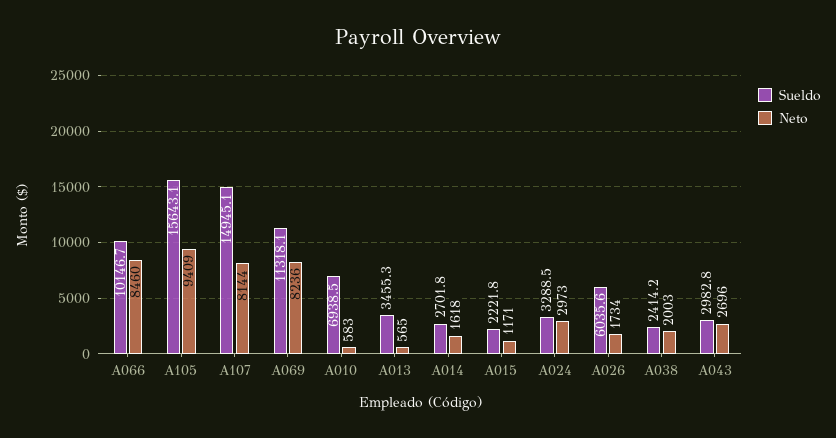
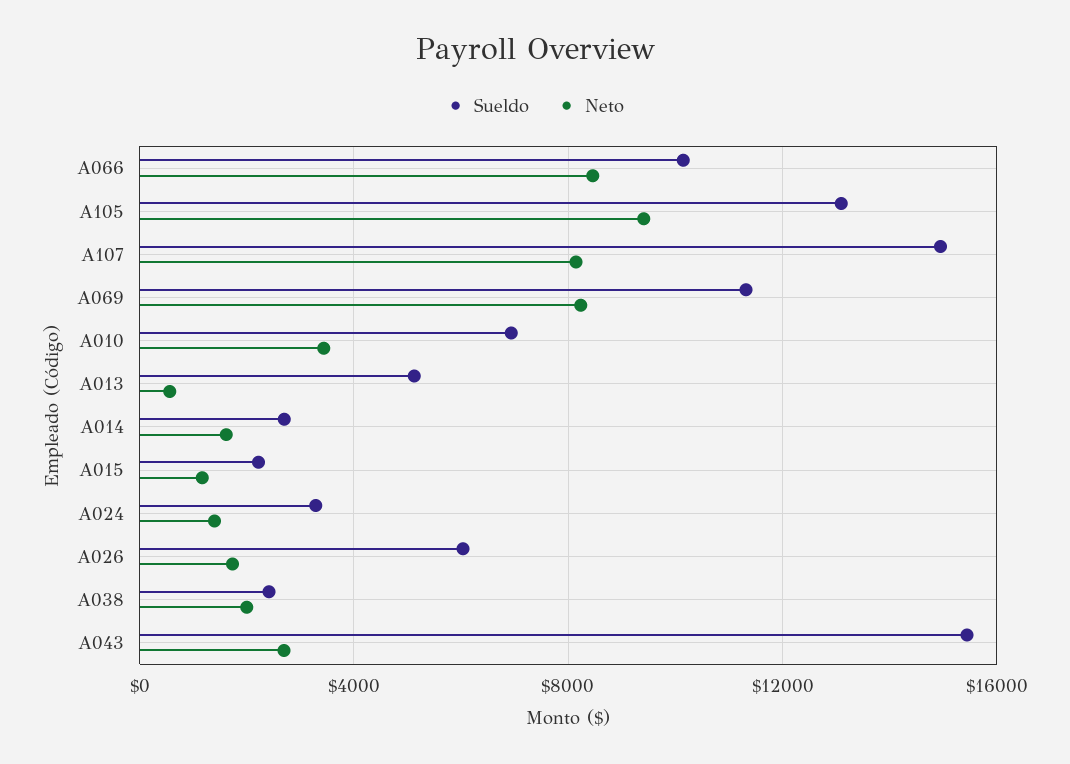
  {
    "Sueldo": {
      "A066": 10146.7,
-     "A105": 15643.1,
+     "A105": 13000,
      "A107": 14945.1,
      "A069": 11318.1,
      "A010": 6938.5,
-     "A013": 3455.3,
+     "A013": 5000,
      "A014": 2701.8,
      "A015": 2221.8,
      "A024": 3288.5,
      "A026": 6035.6,
      "A038": 2414.2,
-     "A043": 2982.8
+     "A043": 15500
    },
    "Neto": {
      "A066": 8460,
      "A105": 9409,
      "A107": 8144,
      "A069": 8236,
-     "A010": 583,
+     "A010": 3500,
      "A013": 565,
      "A014": 1618,
      "A015": 1171,
-     "A024": 2973,
+     "A024": 1500,
      "A026": 1734,
      "A038": 2003,
      "A043": 2696
    }
  }

